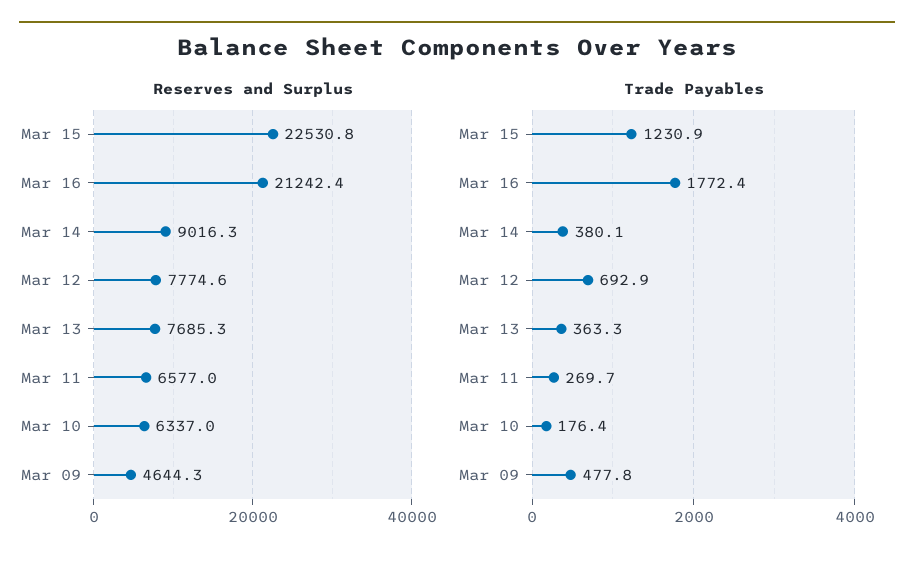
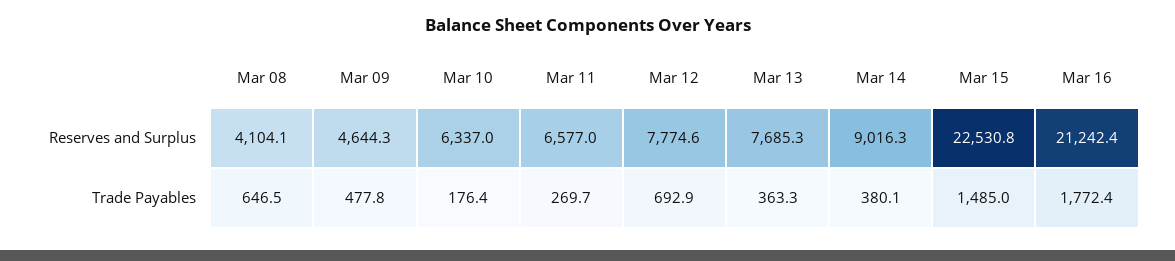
  {
    "Reserves and Surplus": {
      "Mar 15": 22530.8,
      "Mar 16": 21242.4,
      "Mar 14": 9016.3,
      "Mar 12": 7774.6,
      "Mar 13": 7685.3,
      "Mar 11": 6577,
      "Mar 10": 6337,
-     "Mar 09": 4644.3
+     "Mar 09": 4644.3,
+     "Mar 08": 4104.1
    },
    "Trade Payables": {
-     "Mar 15": 1230.9,
+     "Mar 15": 1485,
      "Mar 16": 1772.4,
      "Mar 14": 380.1,
      "Mar 12": 692.9,
      "Mar 13": 363.3,
      "Mar 11": 269.7,
      "Mar 10": 176.4,
-     "Mar 09": 477.8
+     "Mar 09": 477.8,
+     "Mar 08": 646.5
    }
  }

